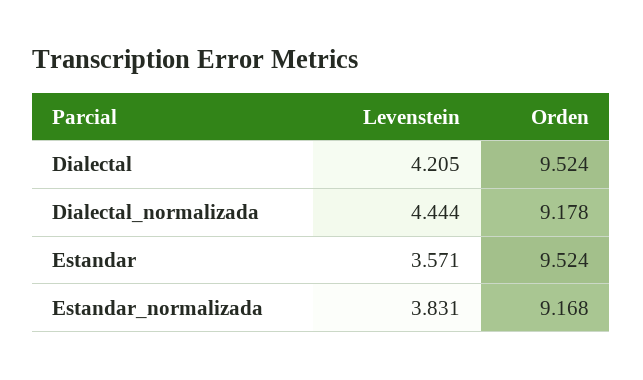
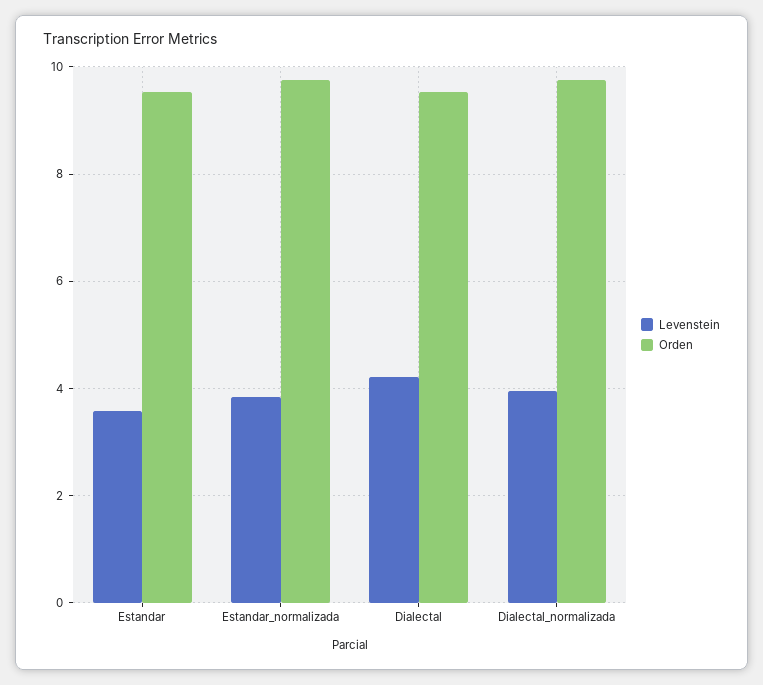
  {
    "Levenstein": {
      "Dialectal": 4.205,
-     "Dialectal_normalizada": 4.444,
+     "Dialectal_normalizada": 4,
      "Estandar": 3.571,
      "Estandar_normalizada": 3.831
    },
    "Orden": {
      "Dialectal": 9.524,
-     "Dialectal_normalizada": 9.178,
+     "Dialectal_normalizada": 9.8,
      "Estandar": 9.524,
-     "Estandar_normalizada": 9.168
+     "Estandar_normalizada": 9.8
    }
  }

